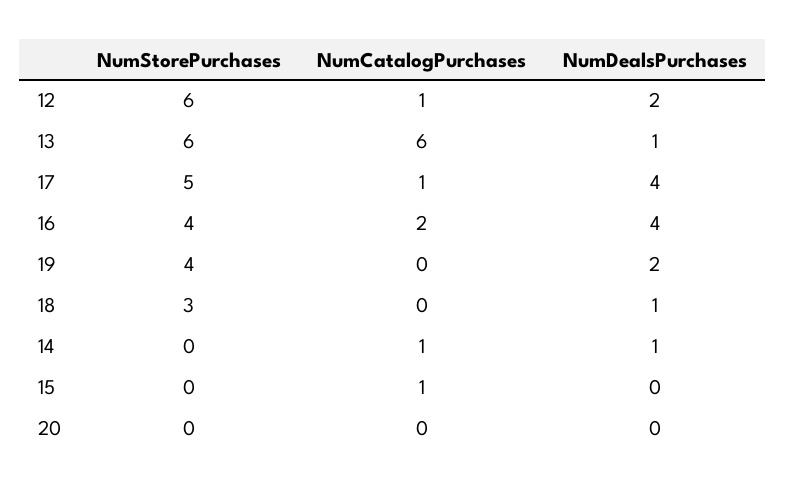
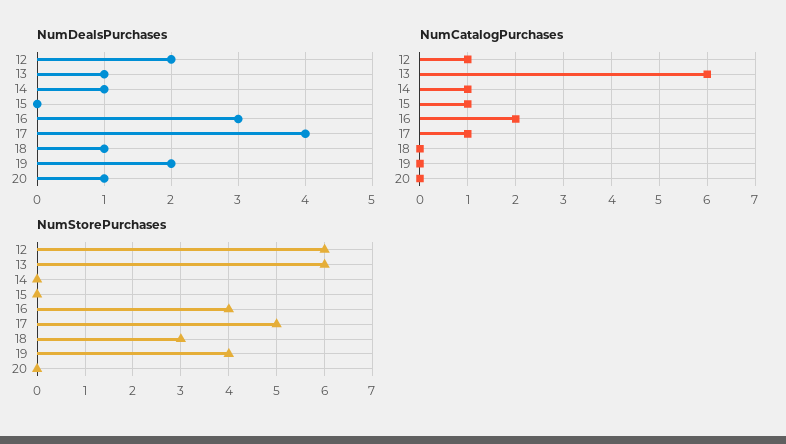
  {
    "NumStorePurchases": {
      "12": 6,
      "13": 6,
      "17": 5,
      "16": 4,
      "19": 4,
      "18": 3,
      "14": 0,
      "15": 0,
      "20": 0
    },
    "NumCatalogPurchases": {
      "12": 1,
      "13": 6,
      "17": 1,
      "16": 2,
      "19": 0,
      "18": 0,
      "14": 1,
      "15": 1,
      "20": 0
    },
    "NumDealsPurchases": {
      "12": 2,
      "13": 1,
      "17": 4,
-     "16": 4,
+     "16": 3,
      "19": 2,
      "18": 1,
      "14": 1,
      "15": 0,
-     "20": 0
+     "20": 1
    }
  }

